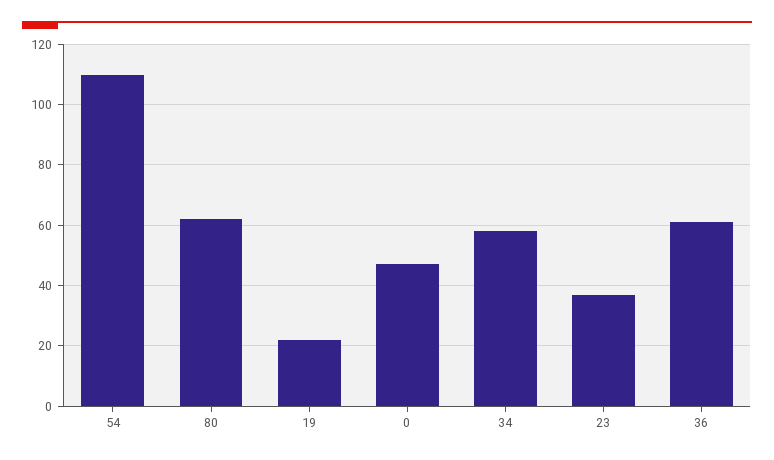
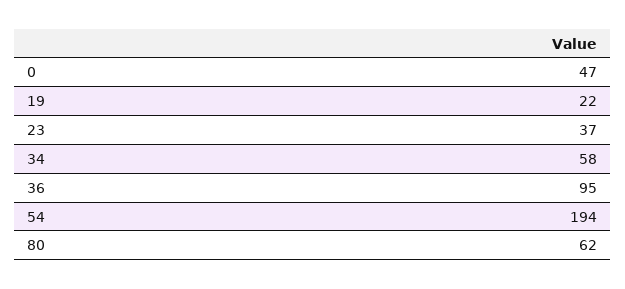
  {
-   "54": 110,
+   "54": 194,
    "80": 62,
    "19": 22,
    "0": 47,
    "34": 58,
    "23": 37,
-   "36": 60
+   "36": 95
  }

